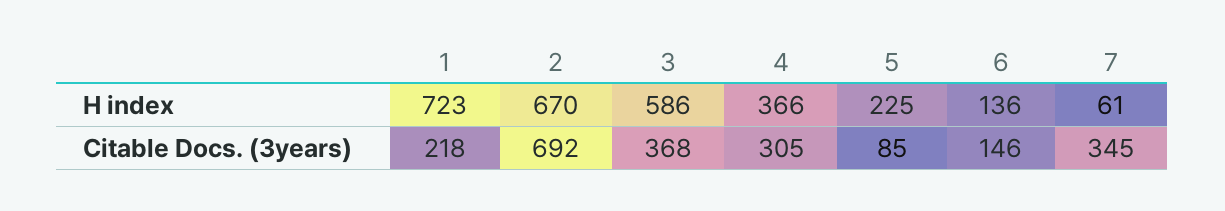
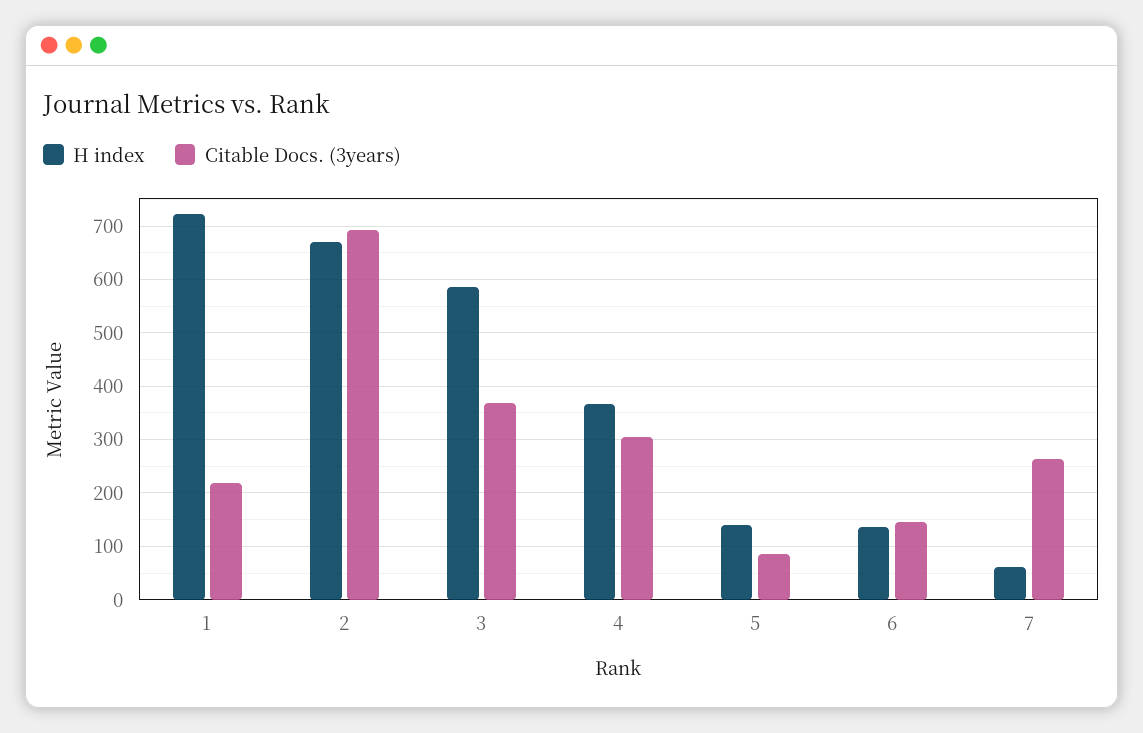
  {
    "H index": {
      "1": 723,
      "2": 670,
      "3": 586,
      "4": 366,
-     "5": 225,
+     "5": 140,
      "6": 136,
      "7": 61
    },
    "Citable Docs. (3years)": {
      "1": 218,
      "2": 692,
      "3": 368,
      "4": 305,
      "5": 85,
      "6": 146,
-     "7": 345
+     "7": 260
    }
  }

